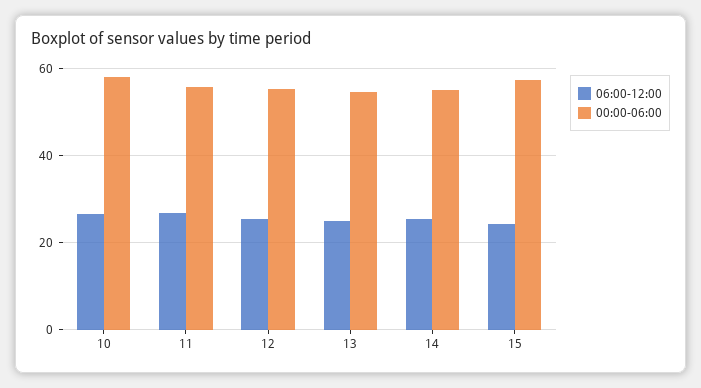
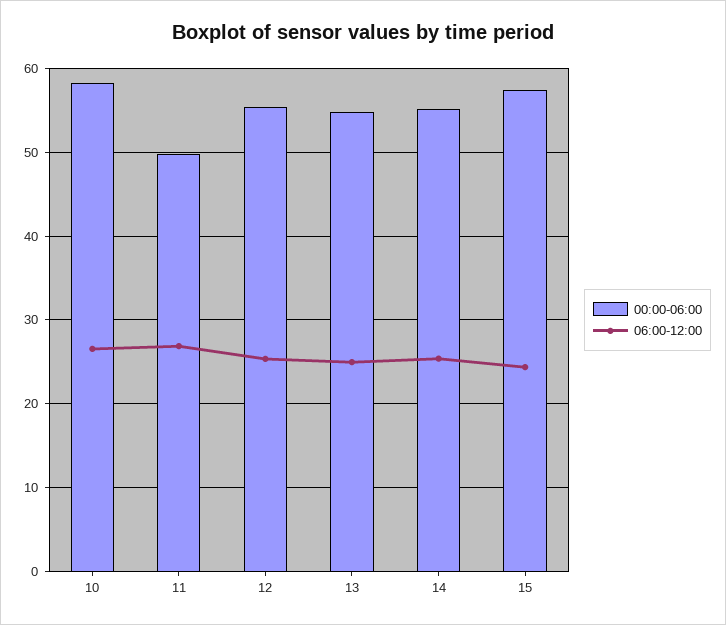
  {
    "06:00-12:00": {
      "10": 27,
      "11": 27,
      "12": 25,
      "13": 25,
      "14": 25,
      "15": 24
    },
    "00:00-06:00": {
      "10": 58,
-     "11": 56,
+     "11": 50,
      "12": 55,
      "13": 55,
      "14": 55,
      "15": 57
    }
  }

